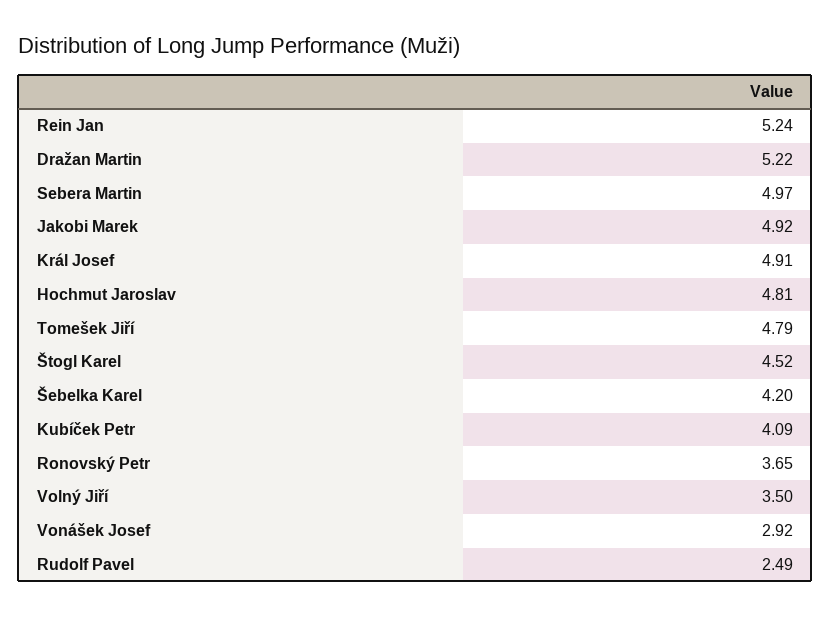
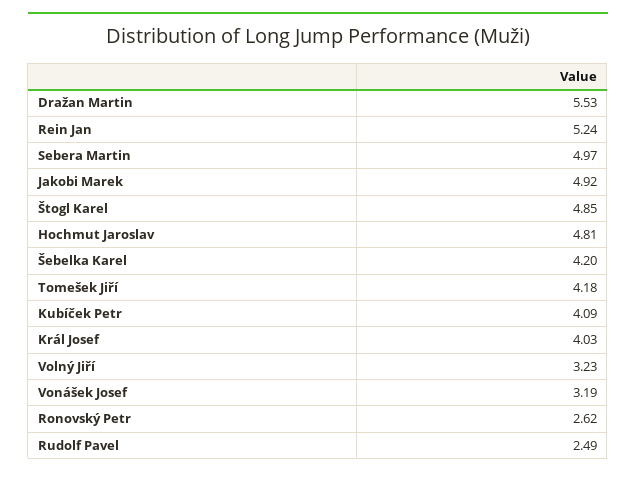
  {
    "Rein Jan": 5.24,
-   "Dražan Martin": 5.22,
+   "Dražan Martin": 5.53,
    "Sebera Martin": 4.97,
    "Jakobi Marek": 4.92,
-   "Král Josef": 4.91,
+   "Král Josef": 4.03,
    "Hochmut Jaroslav": 4.81,
-   "Tomešek Jiří": 4.79,
+   "Tomešek Jiří": 4.18,
-   "Štogl Karel": 4.52,
+   "Štogl Karel": 4.85,
    "Šebelka Karel": 4.2,
    "Kubíček Petr": 4.09,
-   "Ronovský Petr": 3.65,
+   "Ronovský Petr": 2.62,
-   "Volný Jiří": 3.5,
+   "Volný Jiří": 3.23,
-   "Vonášek Josef": 2.92,
+   "Vonášek Josef": 3.19,
    "Rudolf Pavel": 2.49
  }

